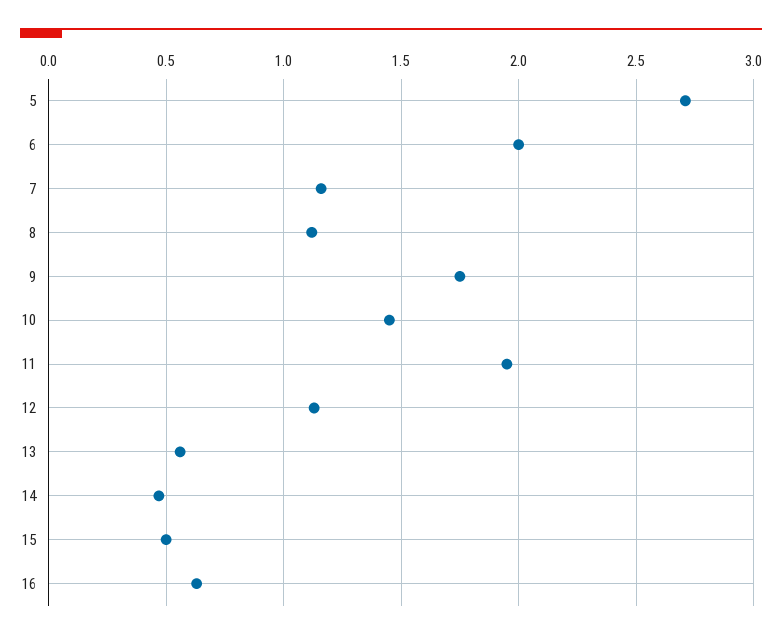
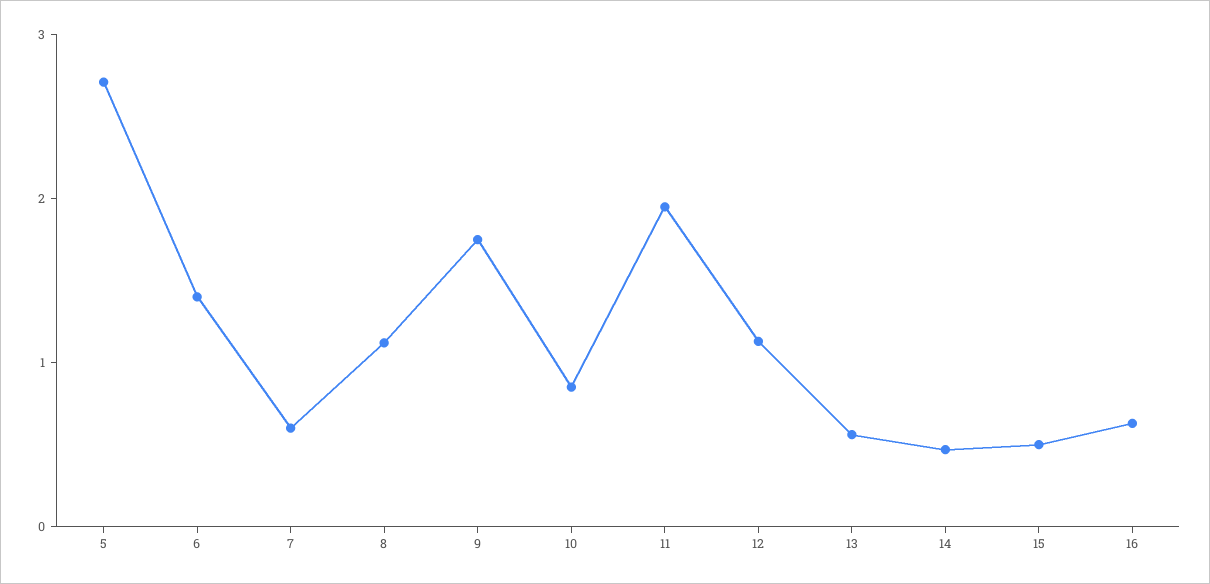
  {
    "5": 2.7,
-   "6": 2,
+   "6": 1.4,
-   "7": 1.15,
+   "7": 0.6,
    "8": 1.1,
    "9": 1.75,
-   "10": 1.45,
+   "10": 0.8,
    "11": 1.95,
    "12": 1.15,
    "13": 0.55,
    "14": 0.45,
    "15": 0.5,
    "16": 0.65
  }

